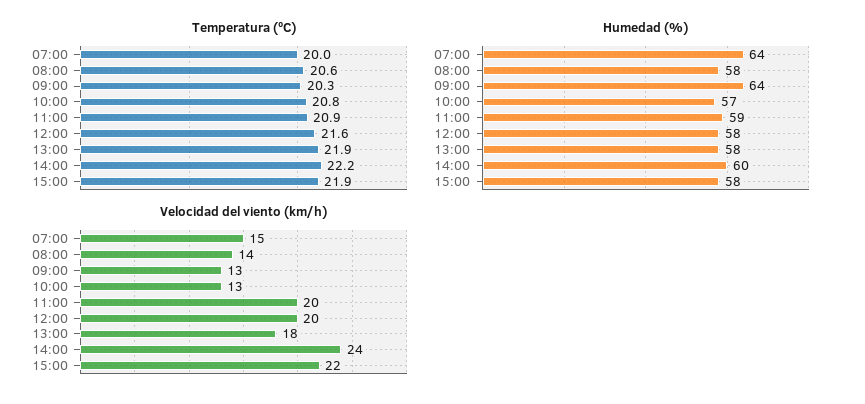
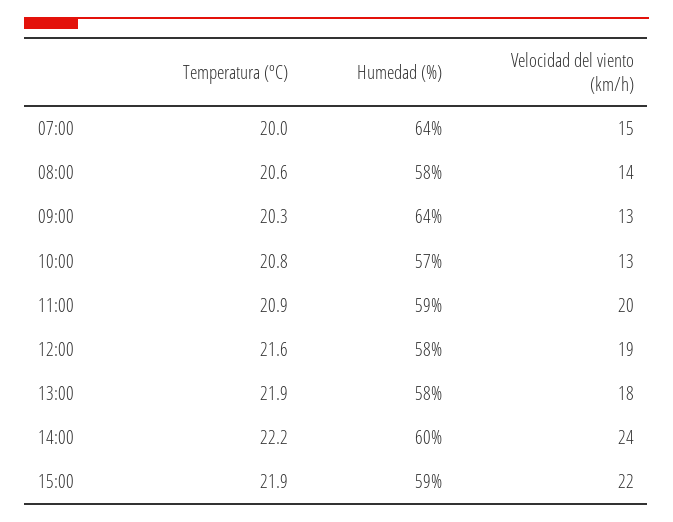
  {
    "Temperatura (ºC)": {
      "07:00": 20,
      "08:00": 20.6,
      "09:00": 20.3,
      "10:00": 20.8,
      "11:00": 20.9,
      "12:00": 21.6,
      "13:00": 21.9,
      "14:00": 22.2,
      "15:00": 21.9
    },
    "Humedad (%)": {
      "07:00": 64,
      "08:00": 58,
      "09:00": 64,
      "10:00": 57,
      "11:00": 59,
      "12:00": 58,
      "13:00": 58,
      "14:00": 60,
-     "15:00": 58
+     "15:00": 59
    },
    "Velocidad del viento (km/h)": {
      "07:00": 15,
      "08:00": 14,
      "09:00": 13,
      "10:00": 13,
      "11:00": 20,
-     "12:00": 20,
+     "12:00": 19,
      "13:00": 18,
      "14:00": 24,
      "15:00": 22
    }
  }

